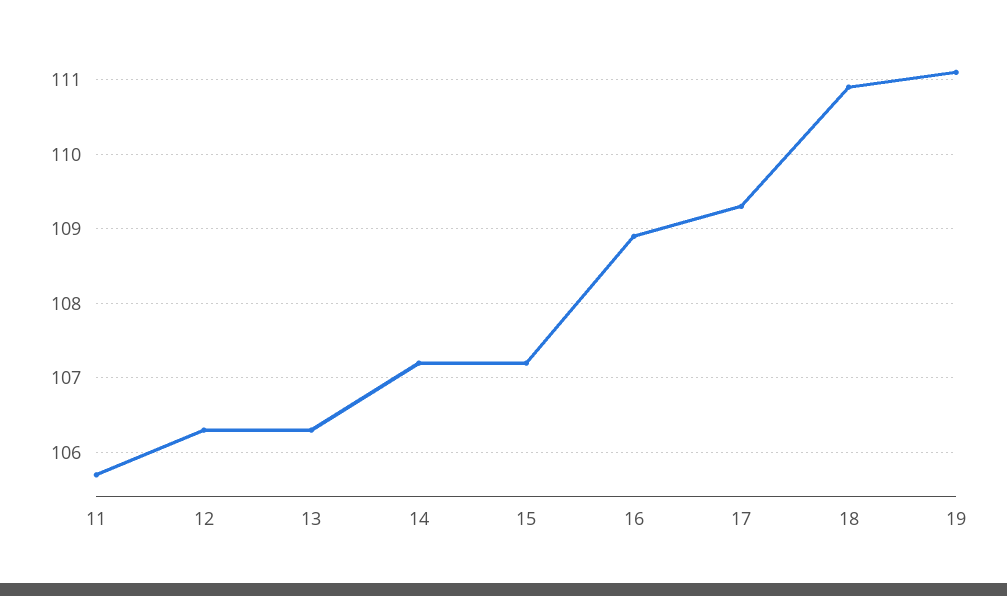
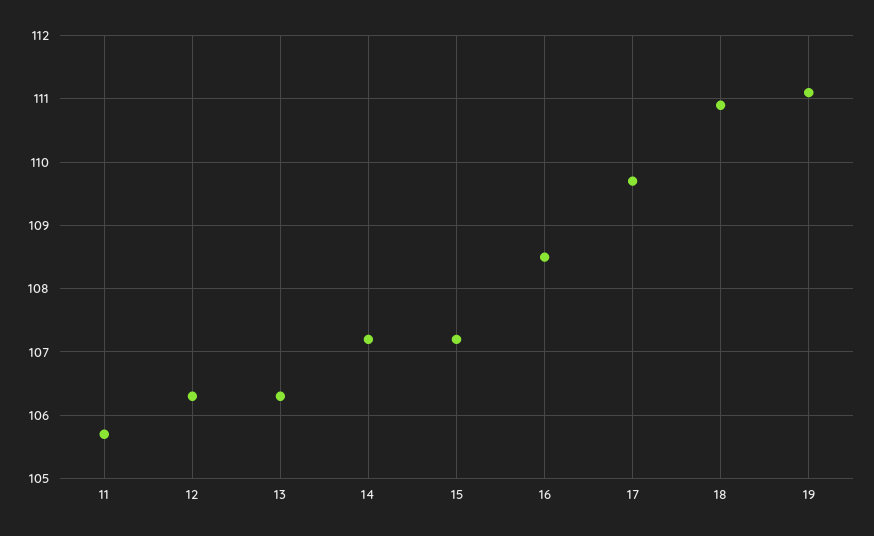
  {
    "11": 105.7,
    "12": 106.3,
    "13": 106.3,
    "14": 107.2,
    "15": 107.2,
-   "16": 108.9,
+   "16": 108.5,
-   "17": 109.3,
+   "17": 109.7,
    "18": 110.9,
    "19": 111.1
  }

